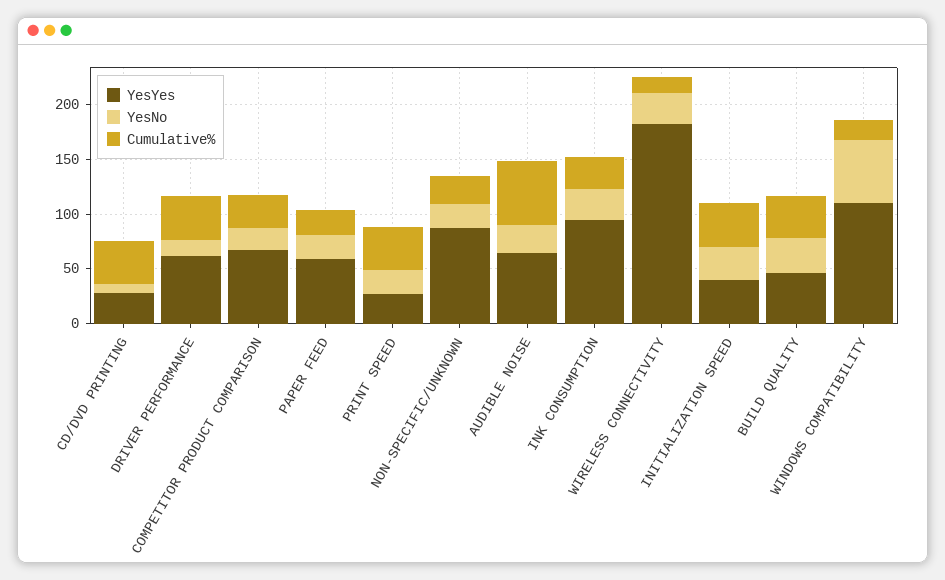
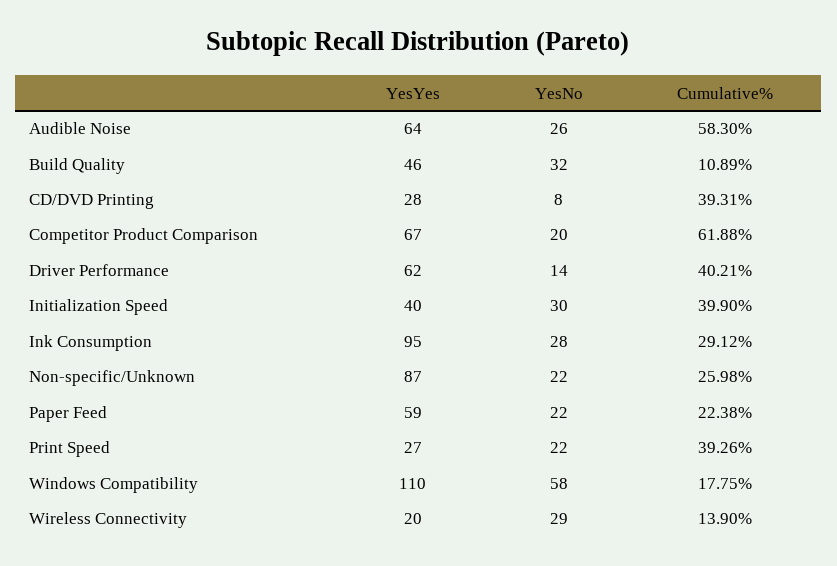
  {
    "YesYes": {
      "CD/DVD PRINTING": 28,
      "DRIVER PERFORMANCE": 62,
      "COMPETITOR PRODUCT COMPARISON": 67,
      "PAPER FEED": 59,
      "PRINT SPEED": 27,
      "NON-SPECIFIC/UNKNOWN": 87,
      "AUDIBLE NOISE": 64,
      "INK CONSUMPTION": 95,
-     "WIRELESS CONNECTIVITY": 180,
+     "WIRELESS CONNECTIVITY": 20,
      "INITIALIZATION SPEED": 40,
      "BUILD QUALITY": 46,
      "WINDOWS COMPATIBILITY": 110
    },
    "YesNo": {
      "CD/DVD PRINTING": 8,
      "DRIVER PERFORMANCE": 14,
      "COMPETITOR PRODUCT COMPARISON": 20,
      "PAPER FEED": 22,
      "PRINT SPEED": 22,
      "NON-SPECIFIC/UNKNOWN": 22,
      "AUDIBLE NOISE": 26,
      "INK CONSUMPTION": 28,
      "WIRELESS CONNECTIVITY": 29,
      "INITIALIZATION SPEED": 30,
      "BUILD QUALITY": 32,
      "WINDOWS COMPATIBILITY": 58
    },
    "Cumulative%": {
      "CD/DVD PRINTING": 39.31,
      "DRIVER PERFORMANCE": 40.21,
-     "COMPETITOR PRODUCT COMPARISON": 30,
+     "COMPETITOR PRODUCT COMPARISON": 61.88,
      "PAPER FEED": 22.38,
      "PRINT SPEED": 39.26,
      "NON-SPECIFIC/UNKNOWN": 25.98,
      "AUDIBLE NOISE": 58.3,
      "INK CONSUMPTION": 29.12,
      "WIRELESS CONNECTIVITY": 13.9,
      "INITIALIZATION SPEED": 39.9,
-     "BUILD QUALITY": 40,
+     "BUILD QUALITY": 10.89,
      "WINDOWS COMPATIBILITY": 17.75
    }
  }

